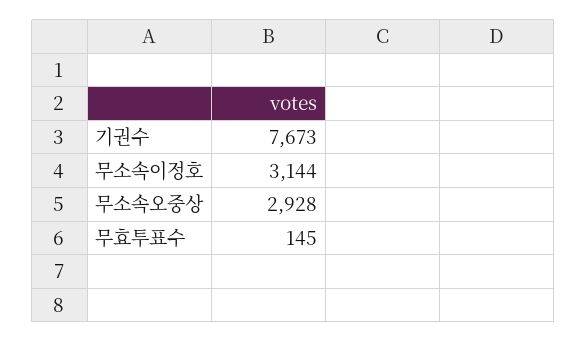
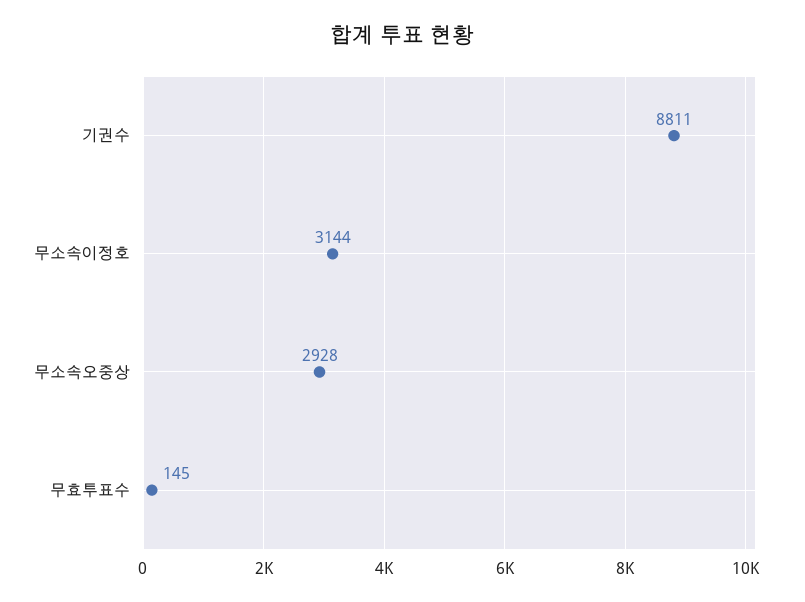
  {
-   "기권수": 7673,
+   "기권수": 8811,
    "무소속이정호": 3144,
    "무소속오중상": 2928,
    "무효투표수": 145
  }

